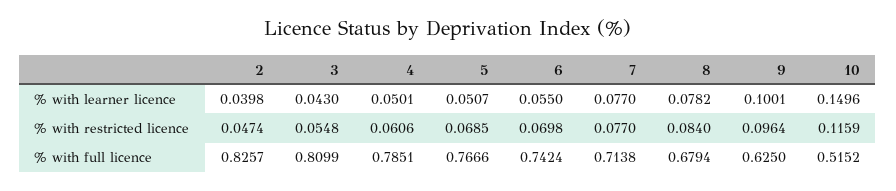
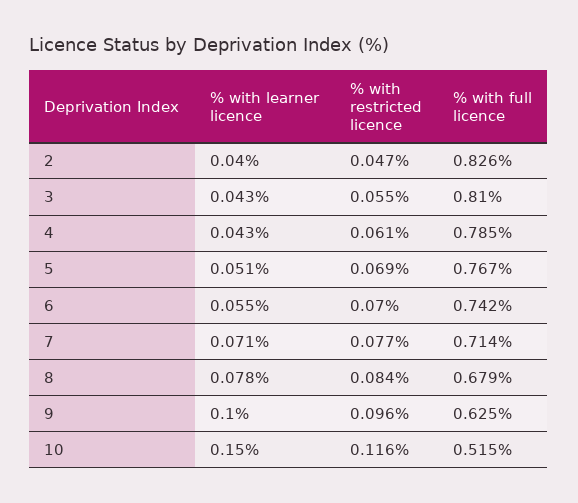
  {
    "2": {
      "% with learner licence": 0.0398,
      "% with restricted licence": 0.0474,
      "% with full licence": 0.8257
    },
    "3": {
      "% with learner licence": 0.043,
      "% with restricted licence": 0.0548,
      "% with full licence": 0.8099
    },
    "4": {
-     "% with learner licence": 0.0501,
+     "% with learner licence": 0.043,
      "% with restricted licence": 0.0606,
      "% with full licence": 0.7851
    },
    "5": {
      "% with learner licence": 0.0507,
      "% with restricted licence": 0.0685,
      "% with full licence": 0.7666
    },
    "6": {
      "% with learner licence": 0.055,
      "% with restricted licence": 0.0698,
      "% with full licence": 0.7424
    },
    "7": {
-     "% with learner licence": 0.077,
+     "% with learner licence": 0.071,
      "% with restricted licence": 0.077,
      "% with full licence": 0.7138
    },
    "8": {
      "% with learner licence": 0.0782,
      "% with restricted licence": 0.084,
      "% with full licence": 0.6794
    },
    "9": {
      "% with learner licence": 0.1001,
      "% with restricted licence": 0.0964,
      "% with full licence": 0.625
    },
    "10": {
      "% with learner licence": 0.1496,
      "% with restricted licence": 0.1159,
      "% with full licence": 0.5152
    }
  }

